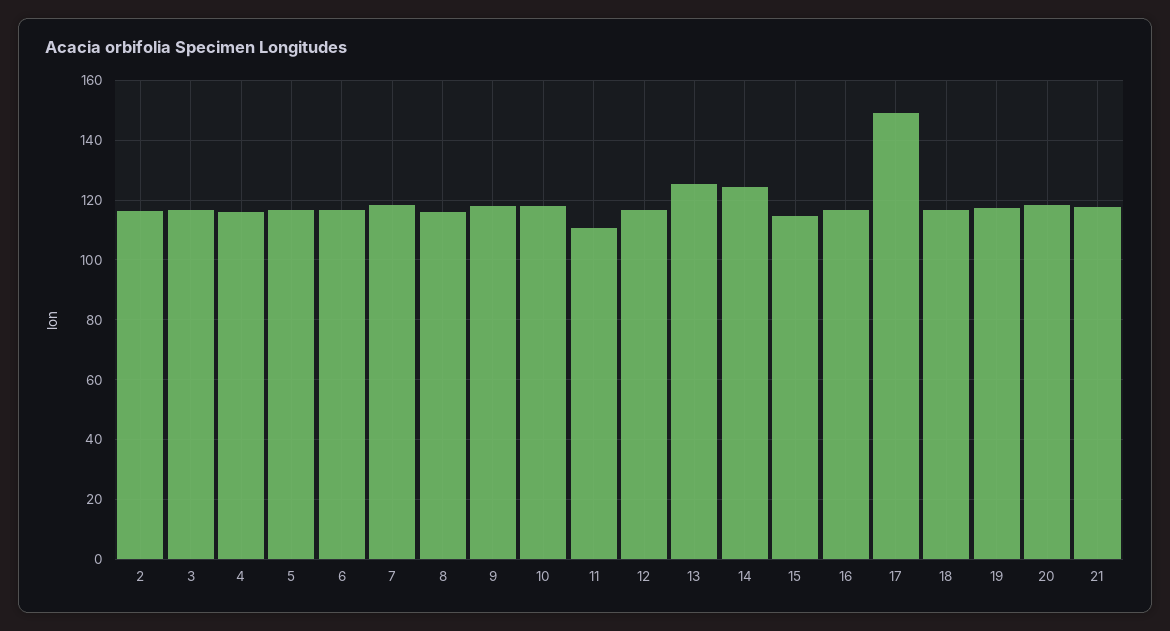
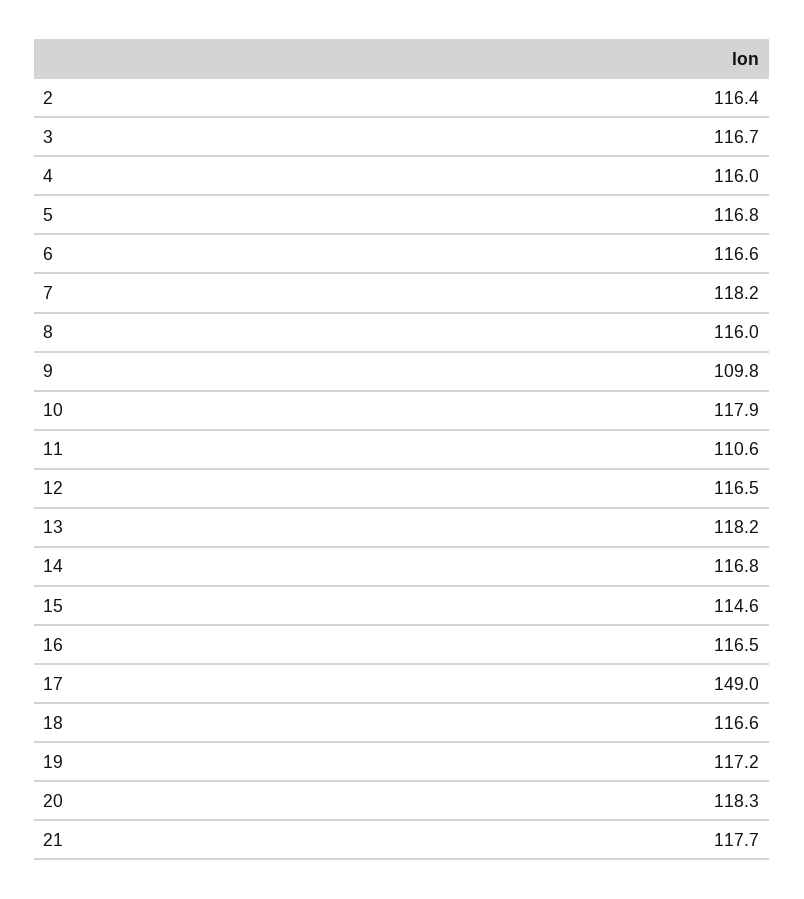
  {
    "2": 116.4,
    "3": 116.7,
    "4": 116,
    "5": 116.8,
    "6": 116.6,
    "7": 118.2,
    "8": 116,
-   "9": 117.5,
+   "9": 109.8,
    "10": 117.9,
    "11": 110.6,
    "12": 116.5,
-   "13": 125,
+   "13": 118.2,
-   "14": 125,
+   "14": 116.8,
    "15": 114.6,
    "16": 116.5,
    "17": 149,
    "18": 116.6,
    "19": 117.2,
    "20": 118.3,
    "21": 117.7
  }

